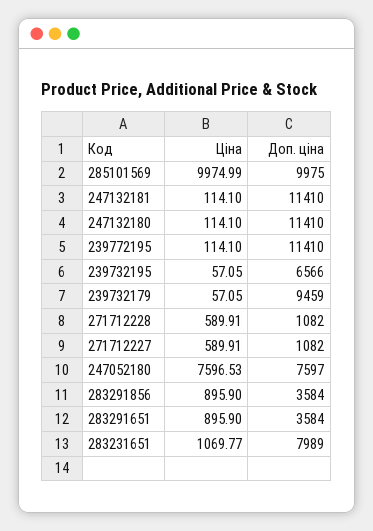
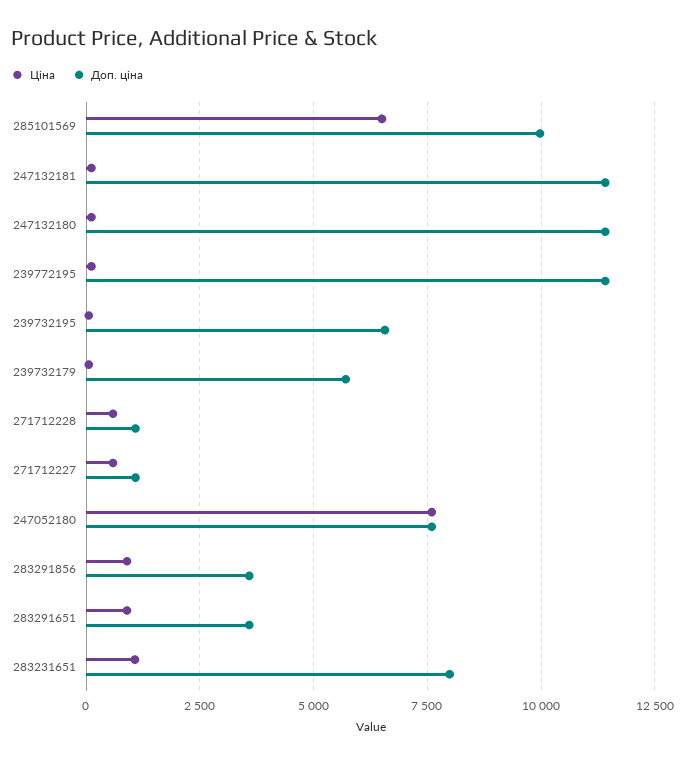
  {
    "Ціна": {
-     "285101569": 9974.99,
+     "285101569": 6500,
      "247132181": 114.1,
      "247132180": 114.1,
      "239772195": 114.1,
      "239732195": 57.05,
      "239732179": 57.05,
      "271712228": 589.91,
      "271712227": 589.91,
      "247052180": 7596.53,
      "283291856": 895.9,
      "283291651": 895.9,
      "283231651": 1069.77
    },
    "Доп. ціна": {
      "285101569": 9975,
      "247132181": 11410,
      "247132180": 11410,
      "239772195": 11410,
      "239732195": 6566,
-     "239732179": 9459,
+     "239732179": 5750,
      "271712228": 1082,
      "271712227": 1082,
      "247052180": 7597,
      "283291856": 3584,
      "283291651": 3584,
      "283231651": 7989
    }
  }

